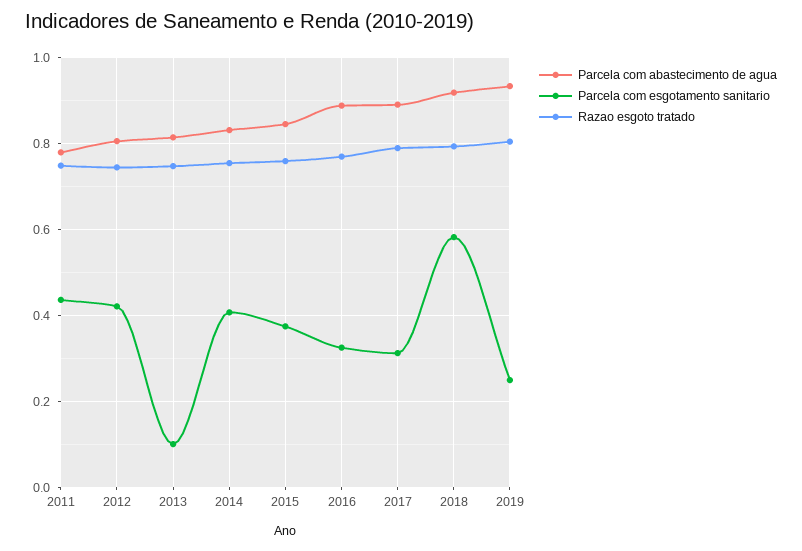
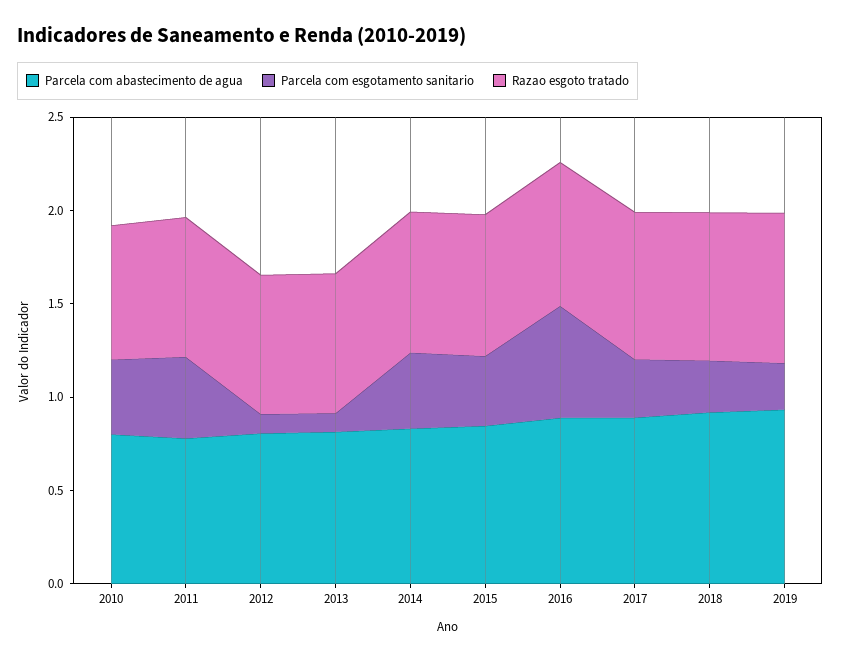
  {
    "Parcela com abastecimento de agua": {
      "2011": 0.78,
      "2012": 0.8,
      "2013": 0.82,
      "2014": 0.84,
      "2015": 0.84,
      "2016": 0.88,
      "2017": 0.9,
      "2018": 0.92,
-     "2019": 0.94
+     "2019": 0.94,
+     "2010": 0.8
    },
    "Parcela com esgotamento sanitario": {
      "2011": 0.44,
-     "2012": 0.42,
+     "2012": 0.1,
      "2013": 0.1,
      "2014": 0.4,
      "2015": 0.38,
-     "2016": 0.32,
+     "2016": 0.6,
      "2017": 0.32,
-     "2018": 0.58,
+     "2018": 0.3,
-     "2019": 0.24
+     "2019": 0.24,
+     "2010": 0.4
    },
    "Razao esgoto tratado": {
      "2011": 0.74,
      "2012": 0.74,
      "2013": 0.74,
      "2014": 0.76,
      "2015": 0.76,
      "2016": 0.76,
      "2017": 0.78,
      "2018": 0.8,
-     "2019": 0.8
+     "2019": 0.8,
+     "2010": 0.7
    }
  }

